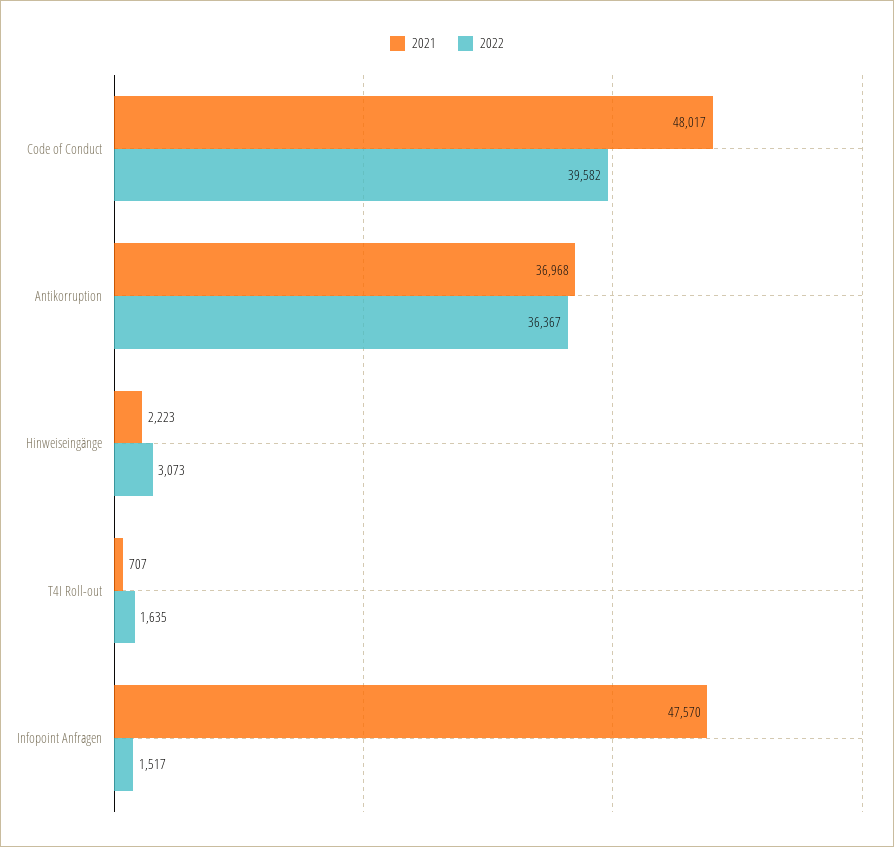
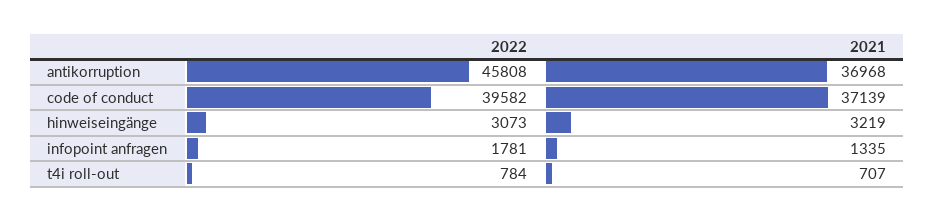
  {
    "2021": {
-     "Code of Conduct": 48017,
+     "Code of Conduct": 37139,
      "Antikorruption": 36968,
-     "Hinweiseingänge": 2223,
+     "Hinweiseingänge": 3219,
      "T4I Roll-out": 707,
-     "Infopoint Anfragen": 47570
+     "Infopoint Anfragen": 1335
    },
    "2022": {
      "Code of Conduct": 39582,
-     "Antikorruption": 36367,
+     "Antikorruption": 45808,
      "Hinweiseingänge": 3073,
-     "T4I Roll-out": 1635,
+     "T4I Roll-out": 784,
-     "Infopoint Anfragen": 1517
+     "Infopoint Anfragen": 1781
    }
  }

